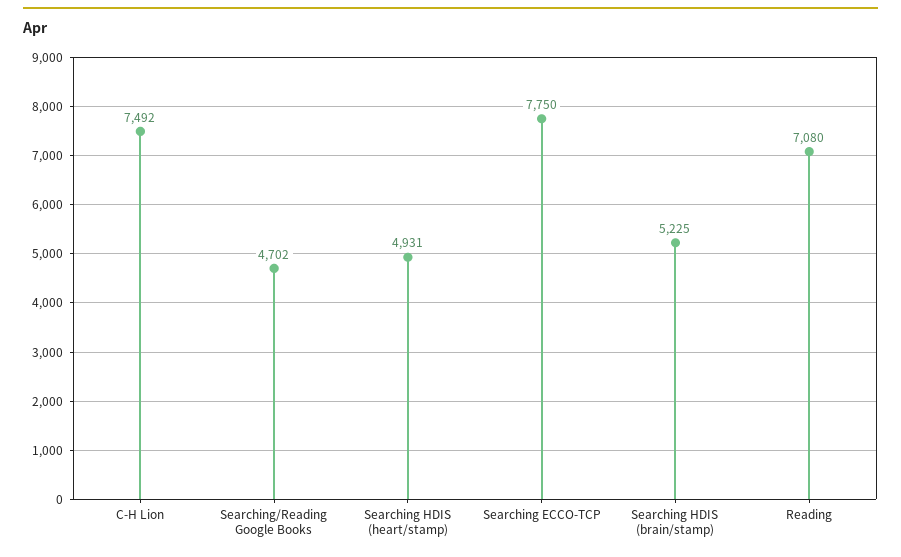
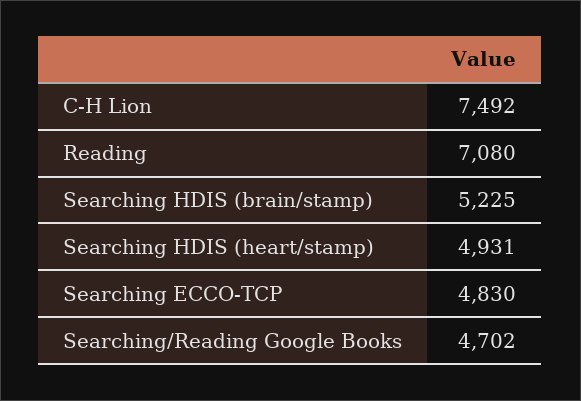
  {
    "C-H Lion": 7492,
    "Searching/Reading Google Books": 4702,
    "Searching HDIS (heart/stamp)": 4931,
-   "Searching ECCO-TCP": 7750,
+   "Searching ECCO-TCP": 4830,
    "Searching HDIS (brain/stamp)": 5225,
    "Reading": 7080
  }

